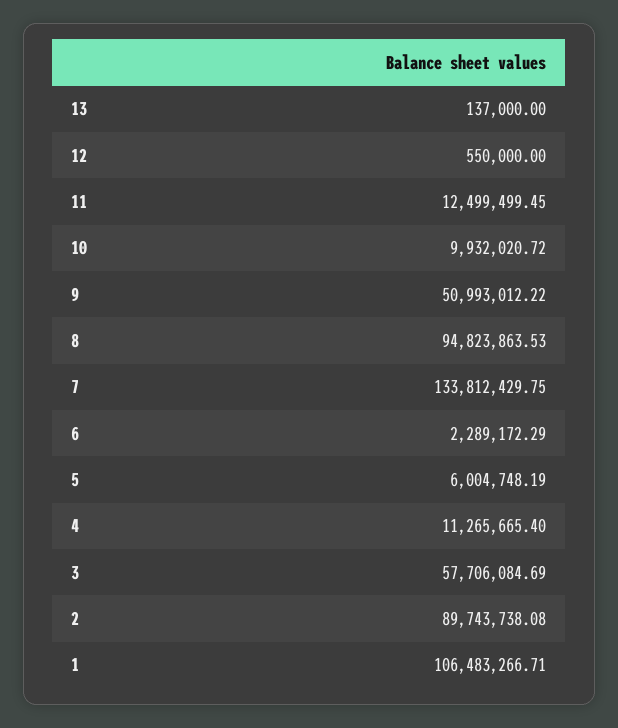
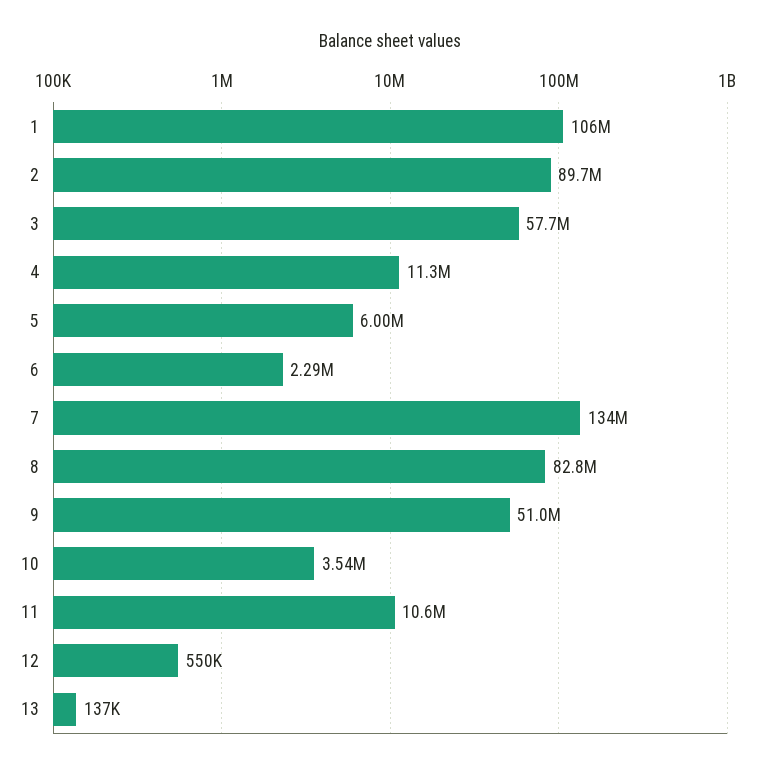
  {
    "13": 137000,
    "12": 550000,
-   "11": 12499499.45,
+   "11": 10600000,
-   "10": 9932020.72,
+   "10": 3540000,
    "9": 50993012.22,
-   "8": 94823863.53,
+   "8": 82800000,
    "7": 133812429.75,
    "6": 2289172.29,
    "5": 6004748.19,
    "4": 11265665.4,
    "3": 57706084.69,
    "2": 89743738.08,
    "1": 106483266.71
  }

